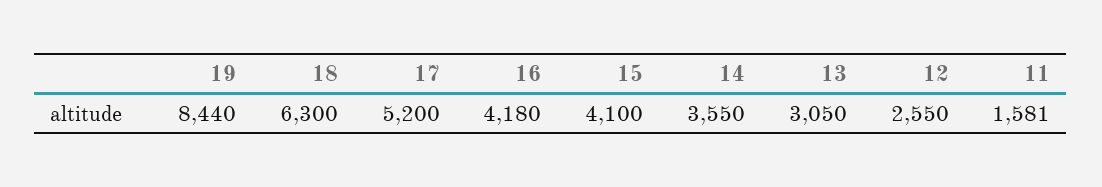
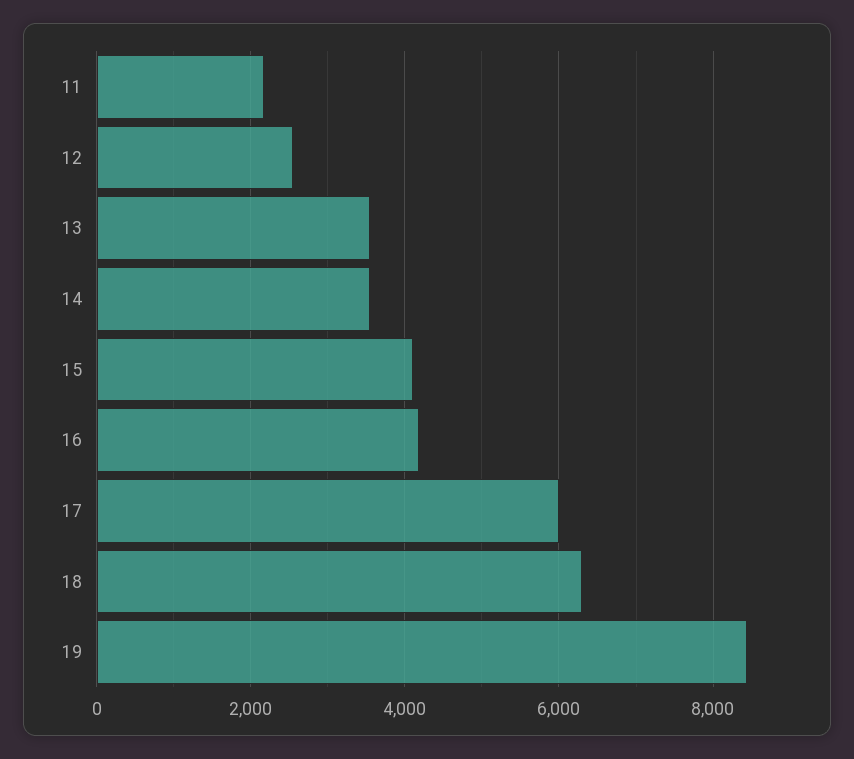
  {
    "19": 8440,
    "18": 6300,
-   "17": 5200,
+   "17": 6000,
    "16": 4180,
    "15": 4100,
    "14": 3550,
-   "13": 3050,
+   "13": 3600,
    "12": 2550,
-   "11": 1581
+   "11": 2200
  }

